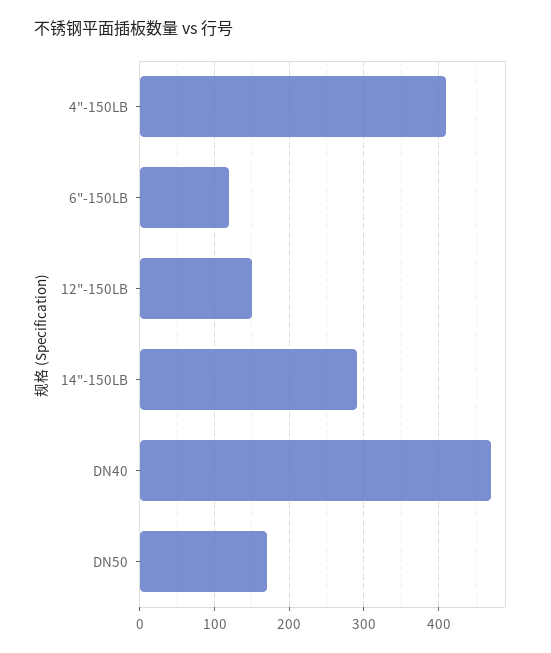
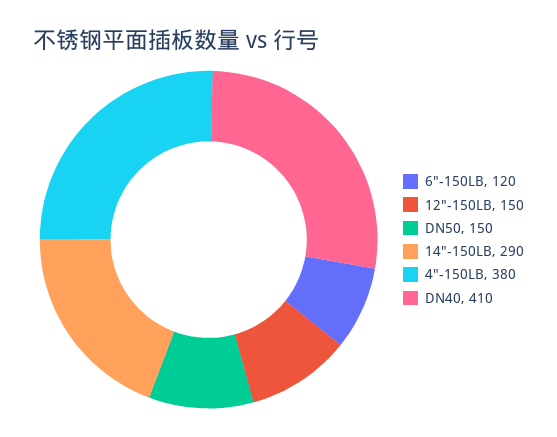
  {
-   "4\"-150LB": 410,
+   "4\"-150LB": 380,
    "6\"-150LB": 120,
    "12\"-150LB": 150,
    "14\"-150LB": 290,
-   "DN40": 470,
+   "DN40": 410,
-   "DN50": 170
+   "DN50": 150
  }

